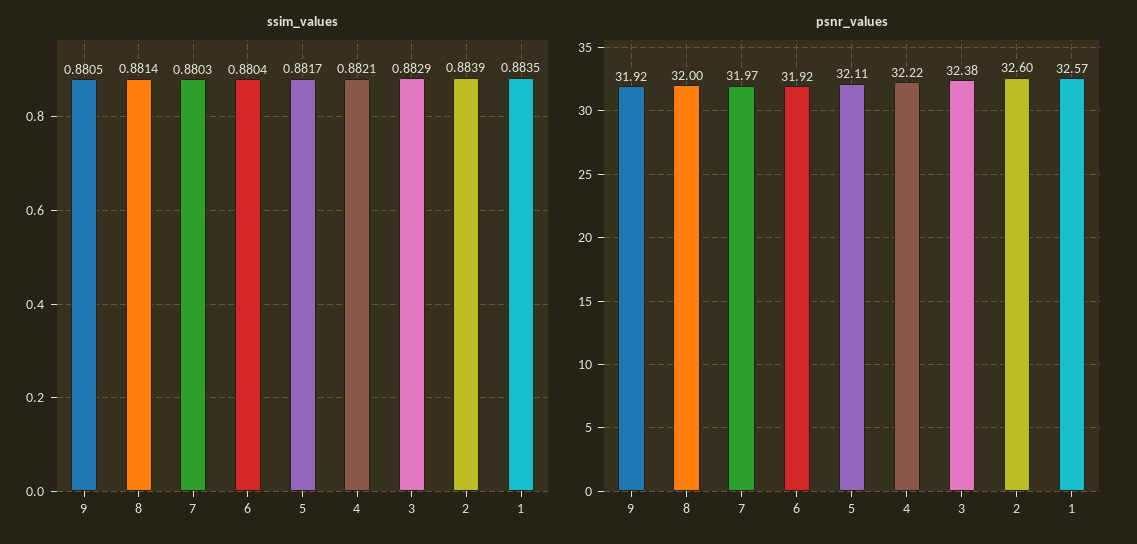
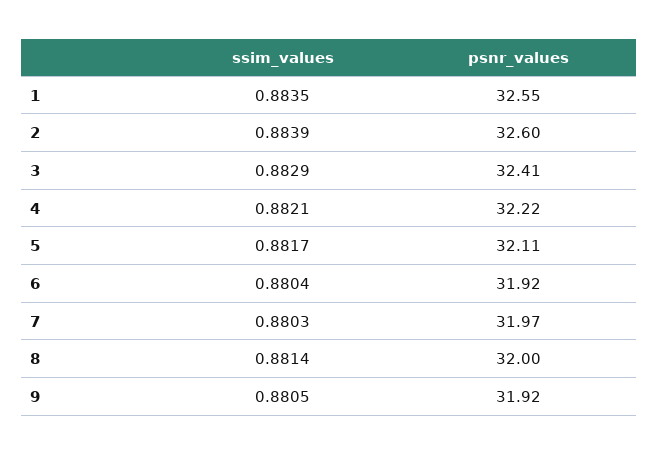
  {
    "ssim_values": {
      "9": 0.8805,
      "8": 0.8814,
      "7": 0.8803,
      "6": 0.8804,
      "5": 0.8817,
      "4": 0.8821,
      "3": 0.8829,
      "2": 0.8839,
      "1": 0.8835
    },
    "psnr_values": {
      "9": 31.92,
      "8": 32,
      "7": 31.97,
      "6": 31.92,
      "5": 32.11,
      "4": 32.22,
-     "3": 32.38,
+     "3": 32.41,
      "2": 32.6,
-     "1": 32.57
+     "1": 32.55
    }
  }

